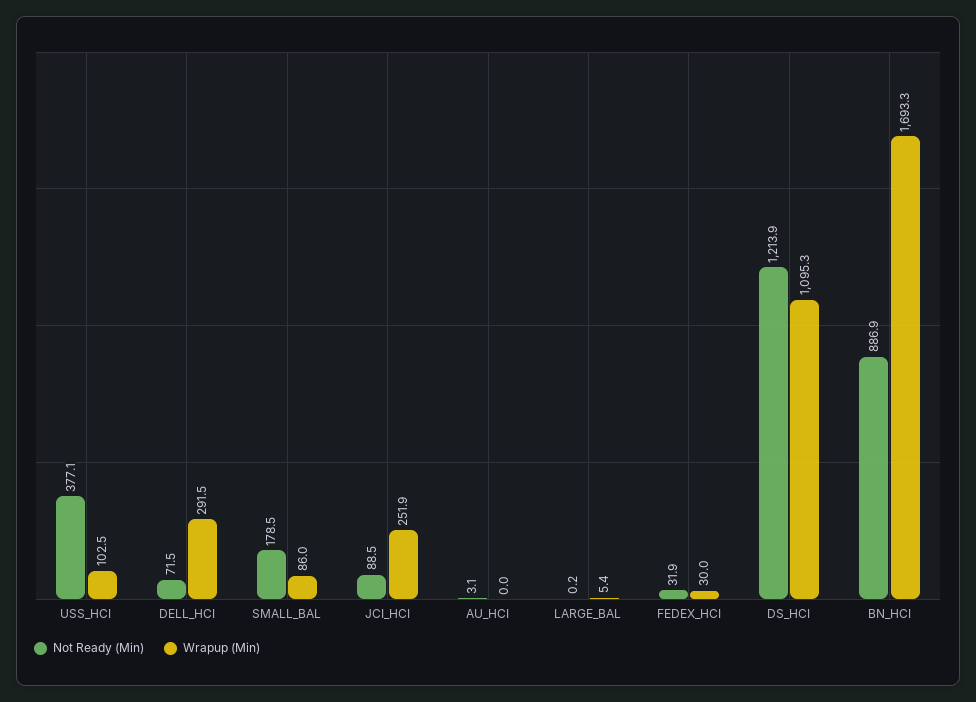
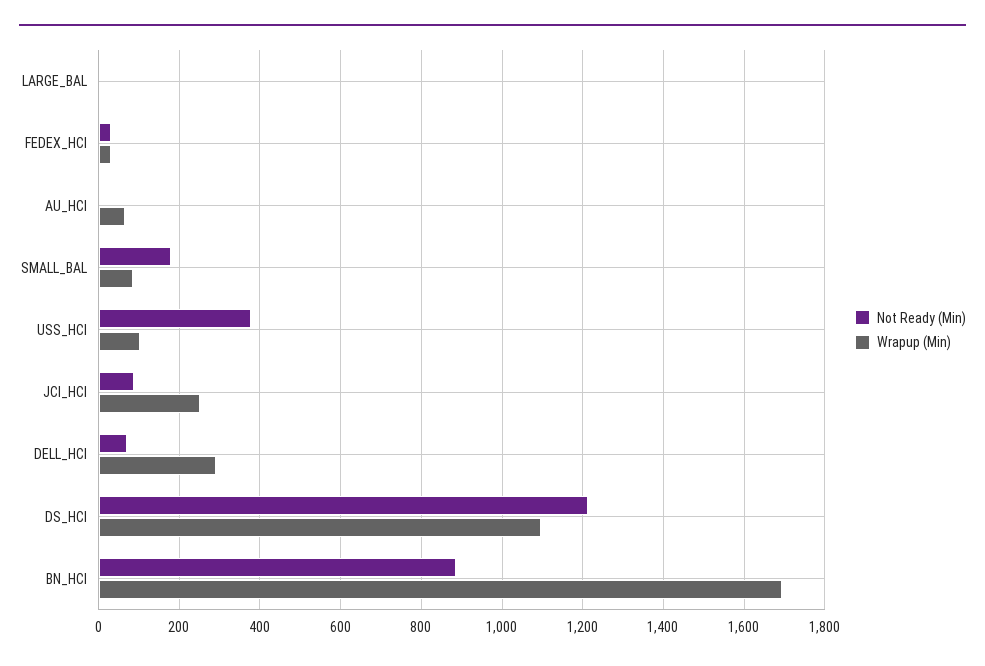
  {
    "Not Ready (Min)": {
      "USS_HCI": 377.1,
      "DELL_HCI": 71.5,
      "SMALL_BAL": 178.5,
      "JCI_HCI": 88.5,
      "AU_HCI": 3.1,
      "LARGE_BAL": 0.2,
      "FEDEX_HCI": 31.9,
      "DS_HCI": 1213.9,
      "BN_HCI": 886.9
    },
    "Wrapup (Min)": {
      "USS_HCI": 102.5,
      "DELL_HCI": 291.5,
      "SMALL_BAL": 86,
      "JCI_HCI": 251.9,
-     "AU_HCI": 0,
+     "AU_HCI": 60,
      "LARGE_BAL": 5.4,
      "FEDEX_HCI": 30,
      "DS_HCI": 1095.3,
      "BN_HCI": 1693.3
    }
  }

